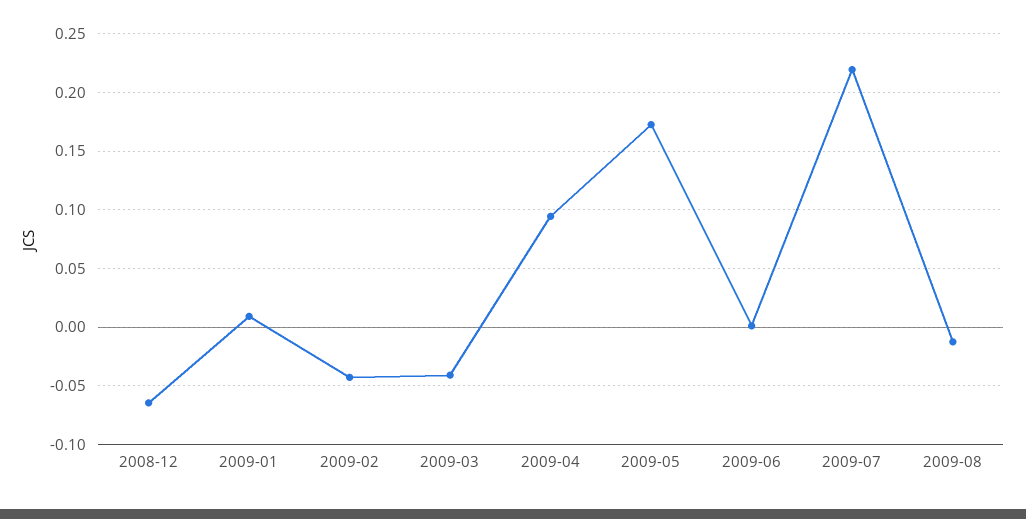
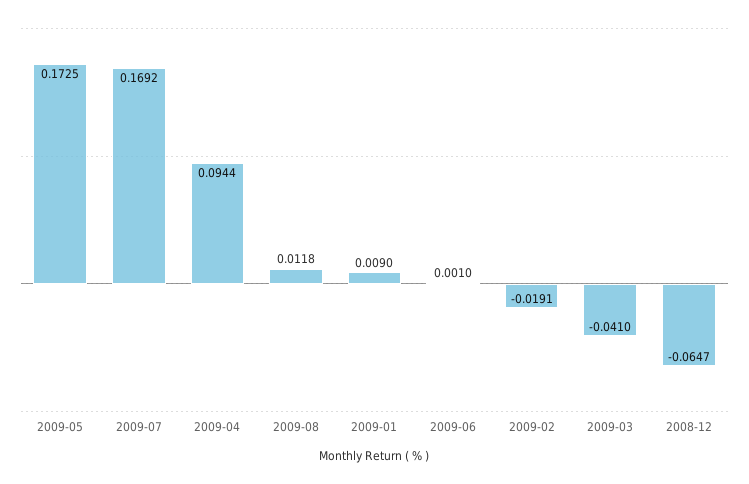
  {
    "2008-12": -0.0647,
    "2009-01": 0.009,
-   "2009-02": -0.04,
+   "2009-02": -0.0191,
    "2009-03": -0.041,
    "2009-04": 0.0944,
    "2009-05": 0.1725,
    "2009-06": 0.001,
-   "2009-07": 0.22,
+   "2009-07": 0.1692,
-   "2009-08": -0.01
+   "2009-08": 0.0118
  }

